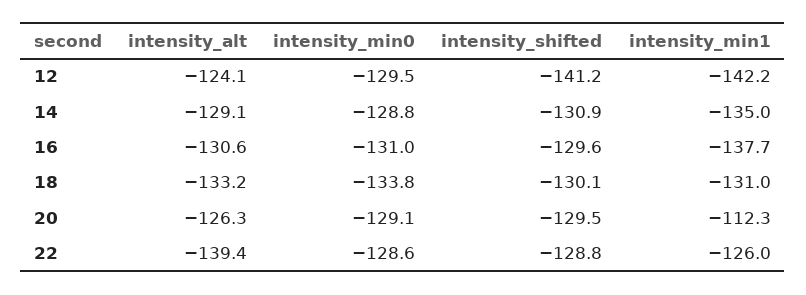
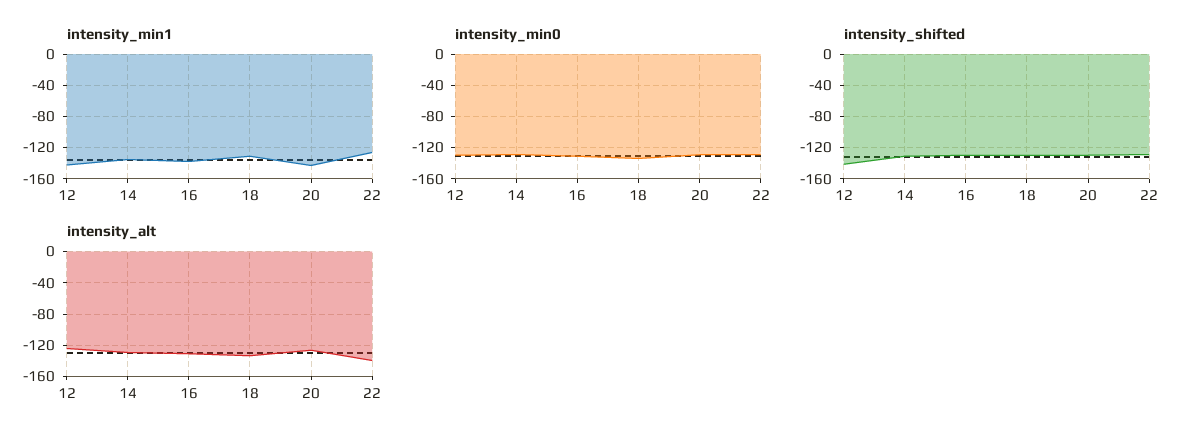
  {
    "intensity_alt": {
      "12": -124.1,
      "14": -129.1,
      "16": -130.6,
      "18": -133.2,
      "20": -126.3,
      "22": -139.4
    },
    "intensity_min0": {
      "12": -129.5,
      "14": -128.8,
      "16": -131,
      "18": -133.8,
      "20": -129.1,
      "22": -128.6
    },
    "intensity_shifted": {
      "12": -141.2,
      "14": -130.9,
      "16": -129.6,
      "18": -130.1,
      "20": -129.5,
      "22": -128.8
    },
    "intensity_min1": {
      "12": -142.2,
      "14": -135,
      "16": -137.7,
      "18": -131,
-     "20": -112.3,
+     "20": -140,
      "22": -126
    }
  }

